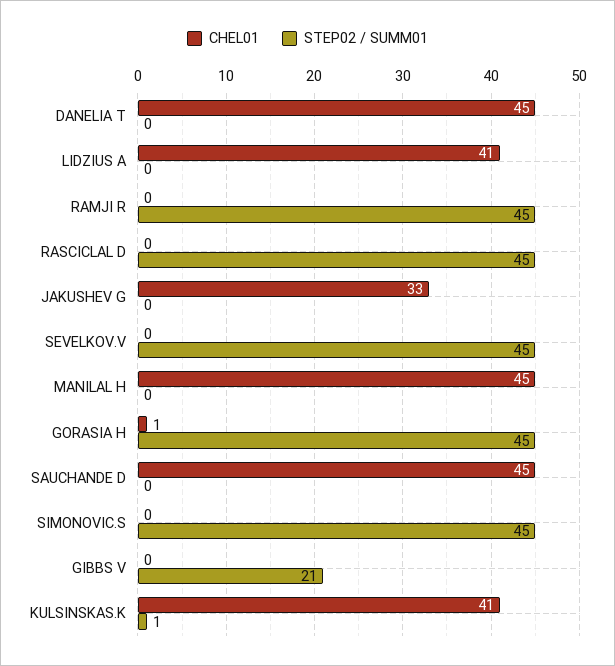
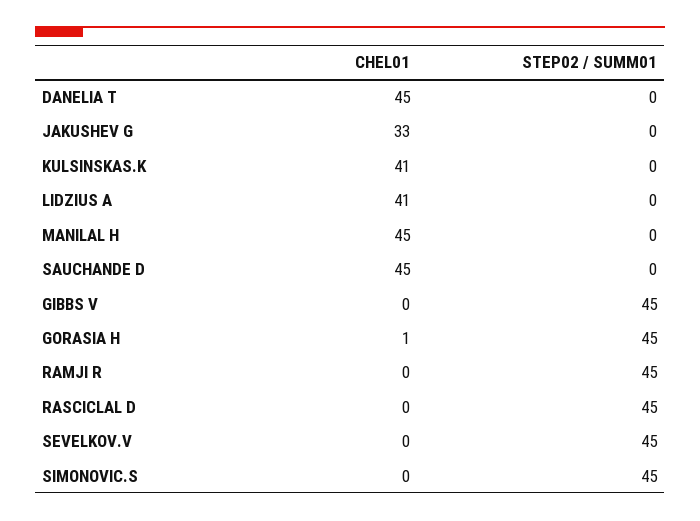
  {
    "CHEL01": {
      "DANELIA T": 45,
      "LIDZIUS A": 41,
      "RAMJI R": 0,
      "RASCICLAL D": 0,
      "JAKUSHEV G": 33,
      "SEVELKOV.V": 0,
      "MANILAL H": 45,
      "GORASIA H": 1,
      "SAUCHANDE D": 45,
      "SIMONOVIC.S": 0,
      "GIBBS V": 0,
      "KULSINSKAS.K": 41
    },
    "STEP02 / SUMM01": {
      "DANELIA T": 0,
      "LIDZIUS A": 0,
      "RAMJI R": 45,
      "RASCICLAL D": 45,
      "JAKUSHEV G": 0,
      "SEVELKOV.V": 45,
      "MANILAL H": 0,
      "GORASIA H": 45,
      "SAUCHANDE D": 0,
      "SIMONOVIC.S": 45,
-     "GIBBS V": 21,
+     "GIBBS V": 45,
-     "KULSINSKAS.K": 1
+     "KULSINSKAS.K": 0
    }
  }

